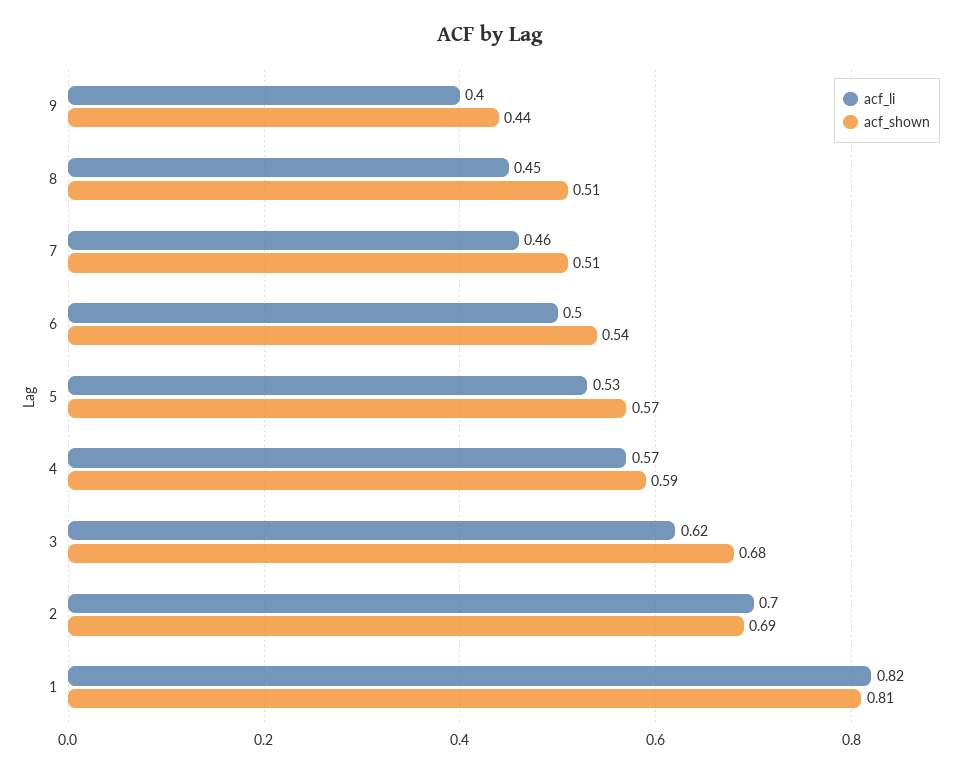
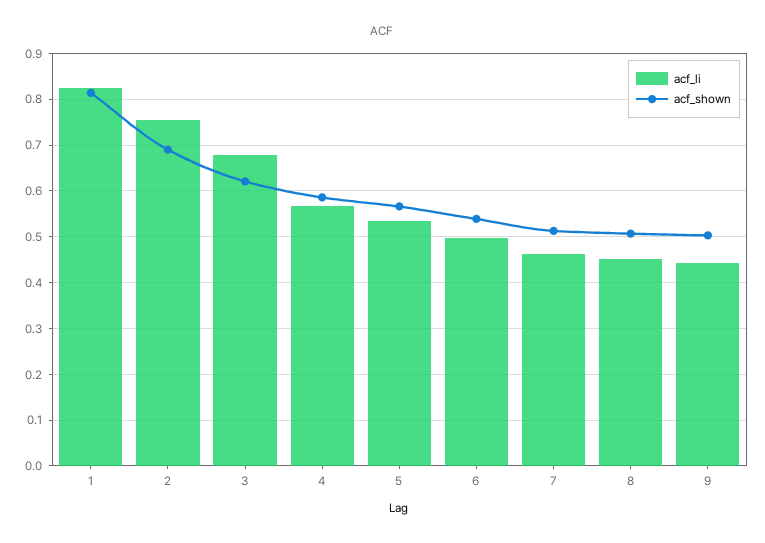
  {
    "acf_li": {
-     "9": 0.4,
+     "9": 0.44,
      "8": 0.45,
      "7": 0.46,
      "6": 0.5,
      "5": 0.53,
      "4": 0.57,
-     "3": 0.62,
+     "3": 0.68,
-     "2": 0.7,
+     "2": 0.76,
      "1": 0.82
    },
    "acf_shown": {
-     "9": 0.44,
+     "9": 0.5,
      "8": 0.51,
      "7": 0.51,
      "6": 0.54,
      "5": 0.57,
      "4": 0.59,
-     "3": 0.68,
+     "3": 0.62,
      "2": 0.69,
      "1": 0.81
    }
  }

